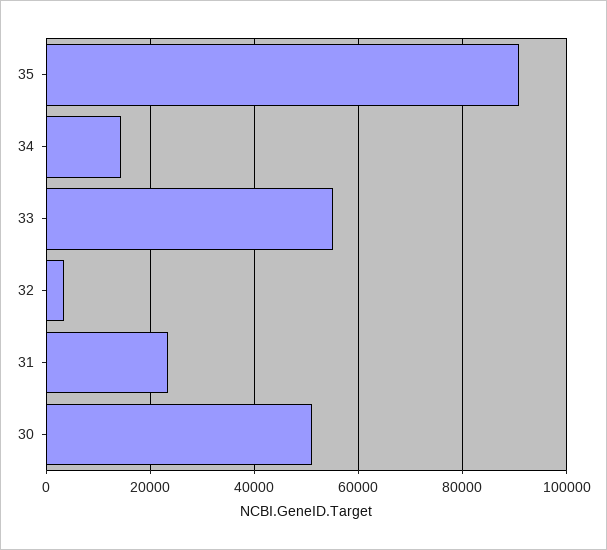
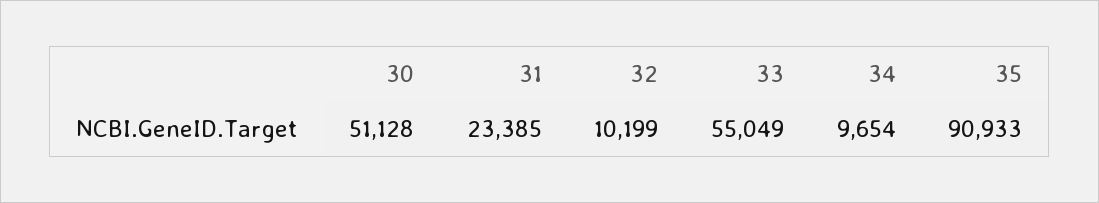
  {
    "35": 90933,
-   "34": 14000,
+   "34": 9654,
    "33": 55049,
-   "32": 4000,
+   "32": 10199,
    "31": 23385,
    "30": 51128
  }

